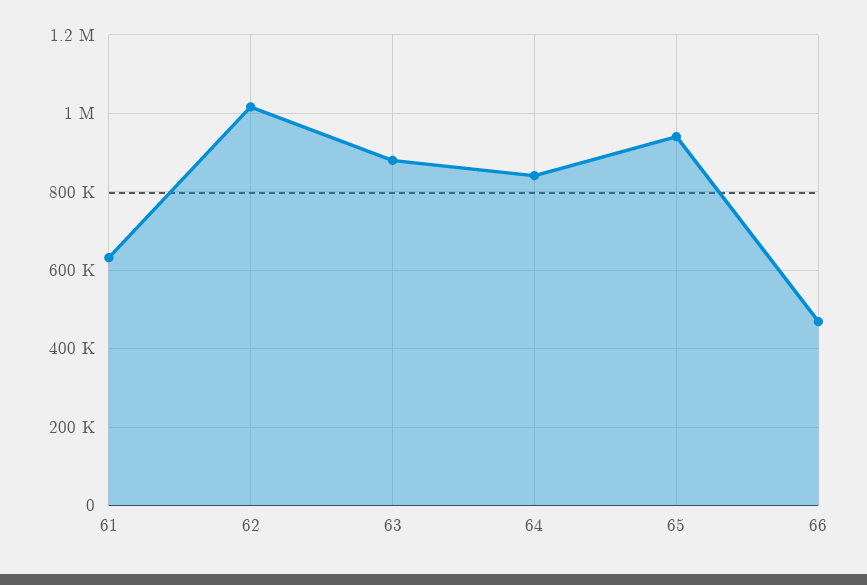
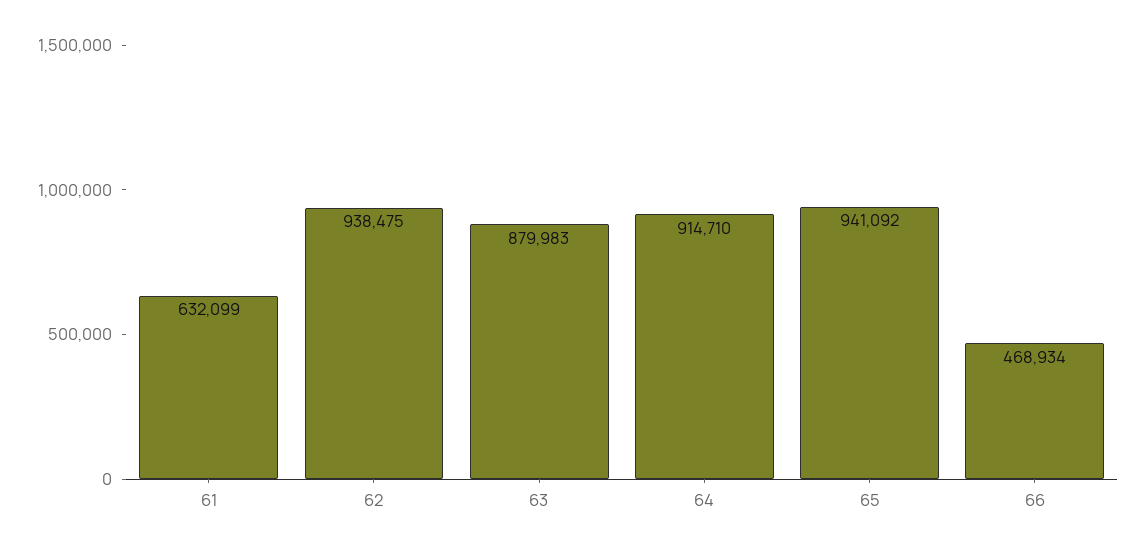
  {
    "61": 632099,
-   "62": 1020000,
+   "62": 938475,
    "63": 879983,
-   "64": 840000,
+   "64": 914710,
    "65": 941092,
    "66": 468934
  }

